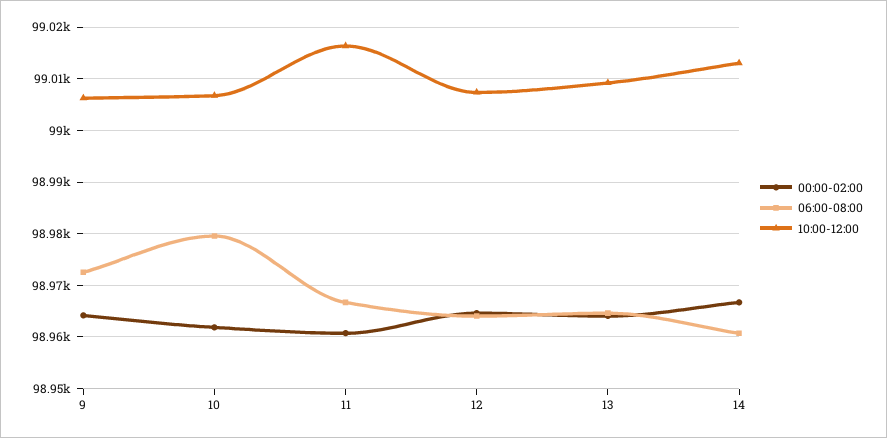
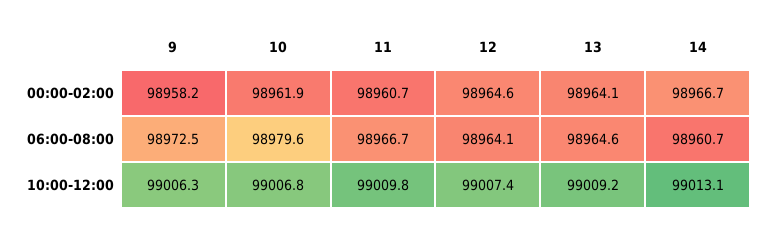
  {
    "00:00-02:00": {
-     "9": 98964,
+     "9": 98958.2,
      "10": 98961.9,
      "11": 98960.7,
      "12": 98964.6,
      "13": 98964.1,
      "14": 98966.7
    },
    "06:00-08:00": {
      "9": 98972.5,
      "10": 98979.6,
      "11": 98966.7,
      "12": 98964.1,
      "13": 98964.6,
      "14": 98960.7
    },
    "10:00-12:00": {
      "9": 99006.3,
      "10": 99006.8,
-     "11": 99016,
+     "11": 99009.8,
      "12": 99007.4,
      "13": 99009.2,
      "14": 99013.1
    }
  }

